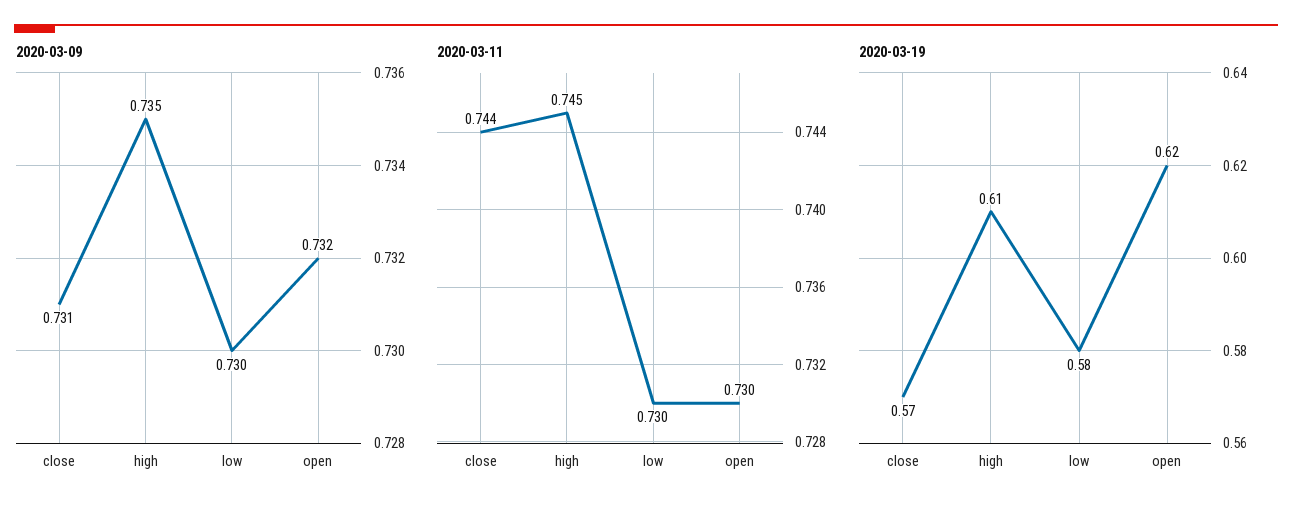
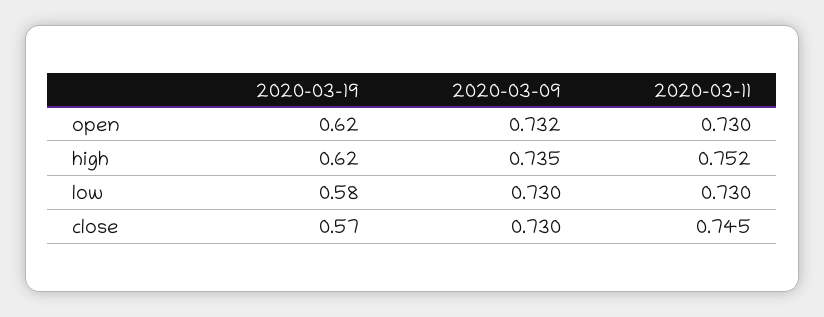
  {
    "2020-03-09": {
-     "close": 0.731,
+     "close": 0.73,
      "high": 0.735,
      "low": 0.73,
      "open": 0.732
    },
    "2020-03-11": {
-     "close": 0.744,
+     "close": 0.745,
-     "high": 0.745,
+     "high": 0.752,
      "low": 0.73,
      "open": 0.73
    },
    "2020-03-19": {
      "close": 0.57,
-     "high": 0.61,
+     "high": 0.62,
      "low": 0.58,
      "open": 0.62
    }
  }

